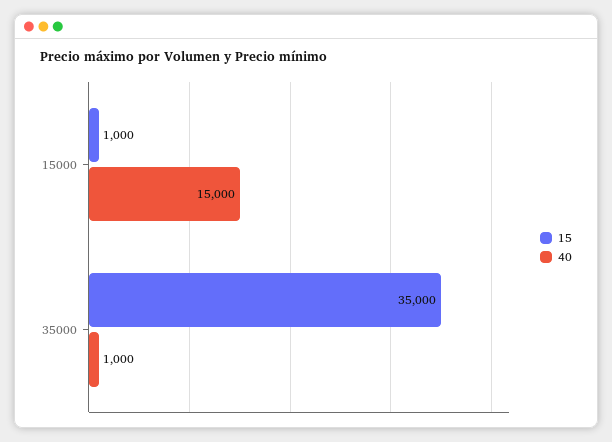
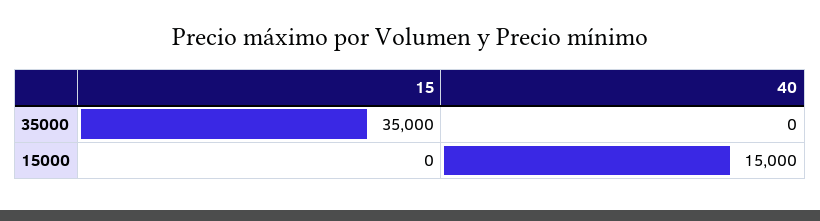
  {
    "15": {
-     "15000": 1000,
+     "15000": 0,
      "35000": 35000
    },
    "40": {
      "15000": 15000,
-     "35000": 1000
+     "35000": 0
    }
  }

